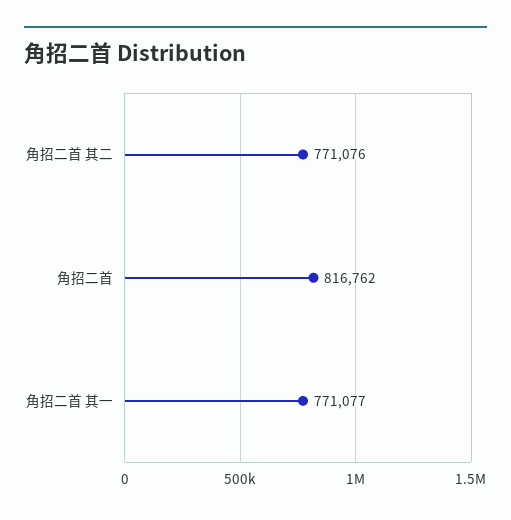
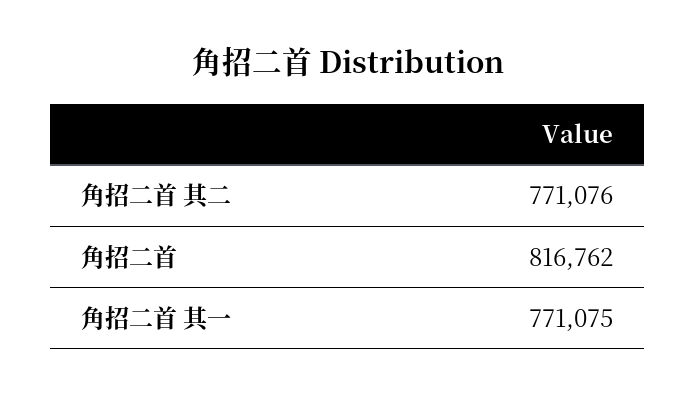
  {
    "角招二首 其二": 771076,
    "角招二首": 816762,
-   "角招二首 其一": 771077
+   "角招二首 其一": 771075
  }

